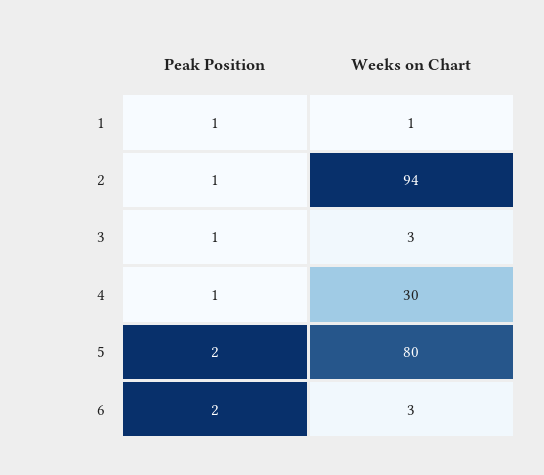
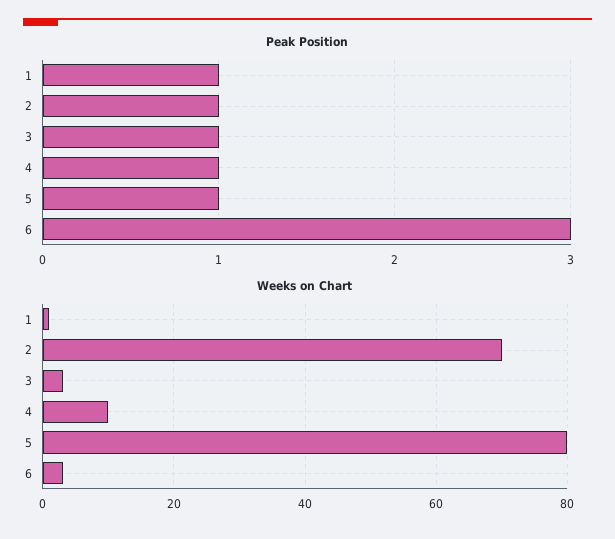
  {
    "Peak Position": {
      "1": 1,
      "2": 1,
      "3": 1,
      "4": 1,
-     "5": 2,
+     "5": 1,
-     "6": 2
+     "6": 3
    },
    "Weeks on Chart": {
      "1": 1,
-     "2": 94,
+     "2": 70,
      "3": 3,
-     "4": 30,
+     "4": 10,
      "5": 80,
      "6": 3
    }
  }

